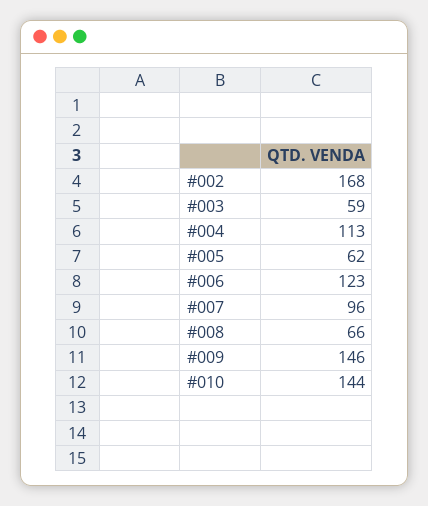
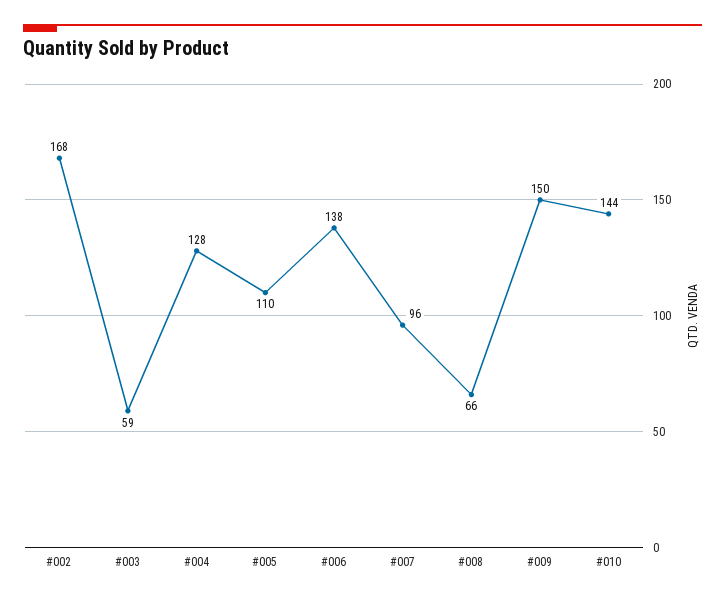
  {
    "#002": 168,
    "#003": 59,
-   "#004": 113,
+   "#004": 128,
-   "#005": 62,
+   "#005": 110,
-   "#006": 123,
+   "#006": 138,
    "#007": 96,
    "#008": 66,
-   "#009": 146,
+   "#009": 150,
    "#010": 144
  }

